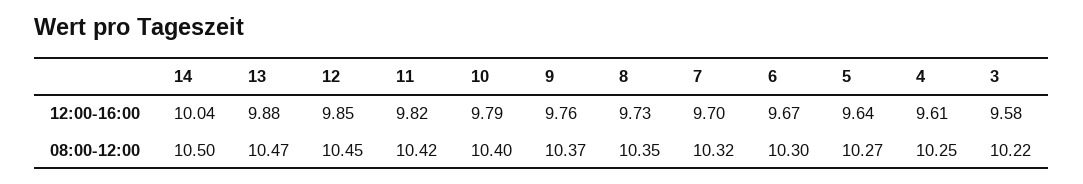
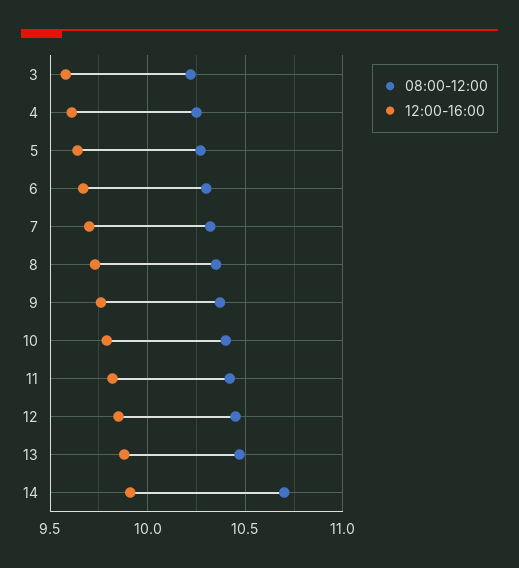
  {
    "12:00-16:00": {
-     "14": 10.04,
+     "14": 9.9,
      "13": 9.88,
      "12": 9.85,
      "11": 9.82,
      "10": 9.79,
      "9": 9.76,
      "8": 9.73,
      "7": 9.7,
      "6": 9.67,
      "5": 9.64,
      "4": 9.61,
      "3": 9.58
    },
    "08:00-12:00": {
-     "14": 10.5,
+     "14": 10.7,
      "13": 10.47,
      "12": 10.45,
      "11": 10.42,
      "10": 10.4,
      "9": 10.37,
      "8": 10.35,
      "7": 10.32,
      "6": 10.3,
      "5": 10.27,
      "4": 10.25,
      "3": 10.22
    }
  }

